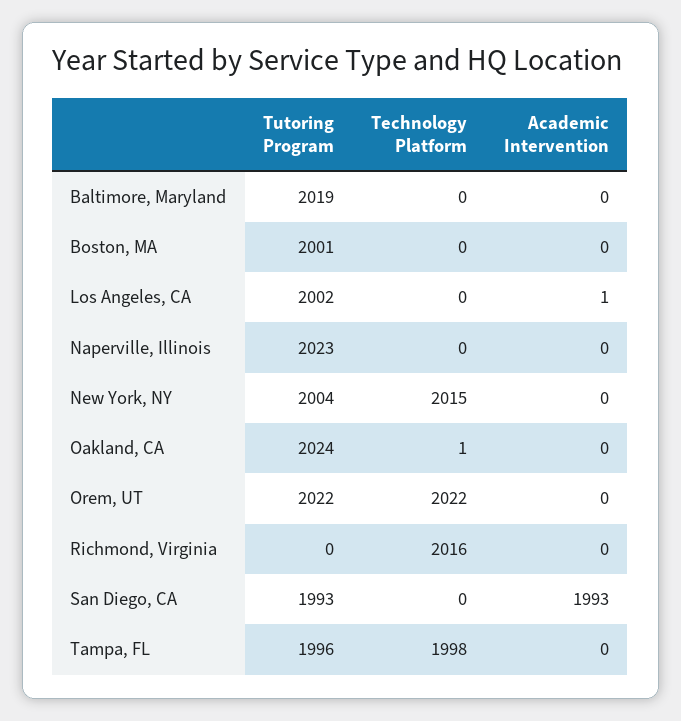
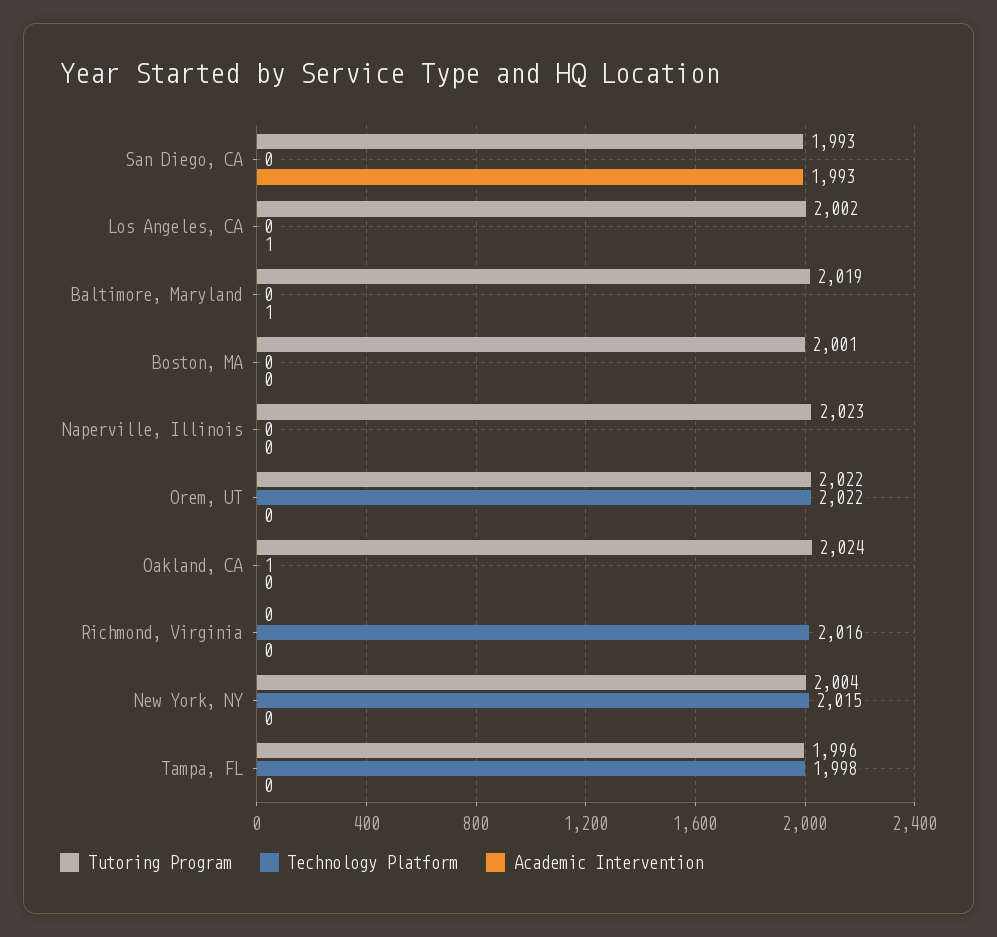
  {
    "Tutoring Program": {
      "Baltimore, Maryland": 2019,
      "Boston, MA": 2001,
      "Los Angeles, CA": 2002,
      "Naperville, Illinois": 2023,
      "New York, NY": 2004,
      "Oakland, CA": 2024,
      "Orem, UT": 2022,
      "Richmond, Virginia": 0,
      "San Diego, CA": 1993,
      "Tampa, FL": 1996
    },
    "Technology Platform": {
      "Baltimore, Maryland": 0,
      "Boston, MA": 0,
      "Los Angeles, CA": 0,
      "Naperville, Illinois": 0,
      "New York, NY": 2015,
      "Oakland, CA": 1,
      "Orem, UT": 2022,
      "Richmond, Virginia": 2016,
      "San Diego, CA": 0,
      "Tampa, FL": 1998
    },
    "Academic Intervention": {
-     "Baltimore, Maryland": 0,
+     "Baltimore, Maryland": 1,
      "Boston, MA": 0,
      "Los Angeles, CA": 1,
      "Naperville, Illinois": 0,
      "New York, NY": 0,
      "Oakland, CA": 0,
      "Orem, UT": 0,
      "Richmond, Virginia": 0,
      "San Diego, CA": 1993,
      "Tampa, FL": 0
    }
  }

